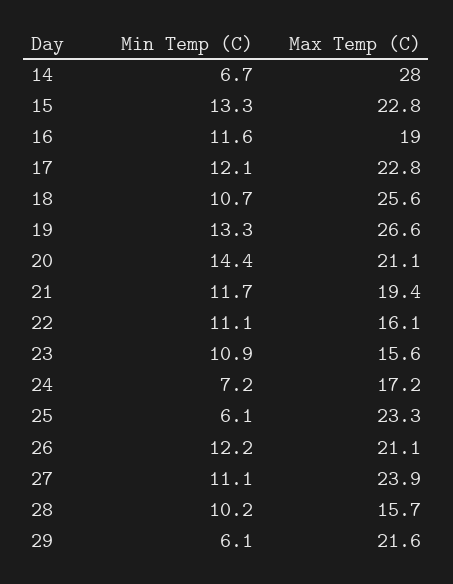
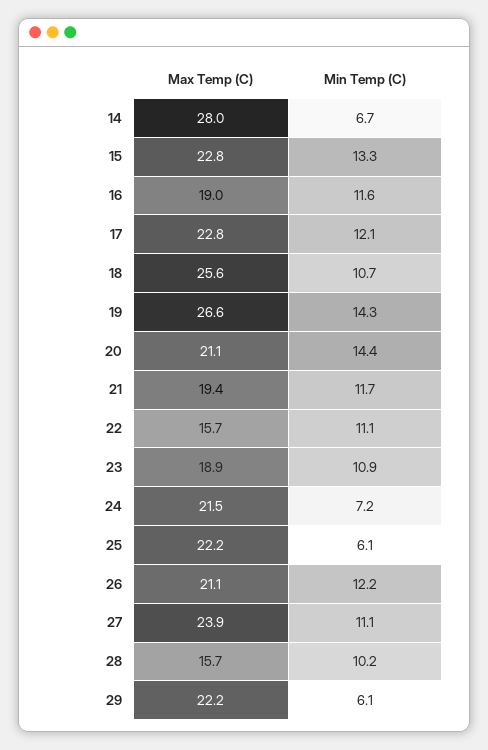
  {
    "Min Temp (C)": {
      "14": 6.7,
      "15": 13.3,
      "16": 11.6,
      "17": 12.1,
      "18": 10.7,
-     "19": 13.3,
+     "19": 14.3,
      "20": 14.4,
      "21": 11.7,
      "22": 11.1,
      "23": 10.9,
      "24": 7.2,
      "25": 6.1,
      "26": 12.2,
      "27": 11.1,
      "28": 10.2,
      "29": 6.1
    },
    "Max Temp (C)": {
      "14": 28,
      "15": 22.8,
      "16": 19,
      "17": 22.8,
      "18": 25.6,
      "19": 26.6,
      "20": 21.1,
      "21": 19.4,
-     "22": 16.1,
+     "22": 15.7,
-     "23": 15.6,
+     "23": 18.9,
-     "24": 17.2,
+     "24": 21.5,
-     "25": 23.3,
+     "25": 22.2,
      "26": 21.1,
      "27": 23.9,
      "28": 15.7,
-     "29": 21.6
+     "29": 22.2
    }
  }

